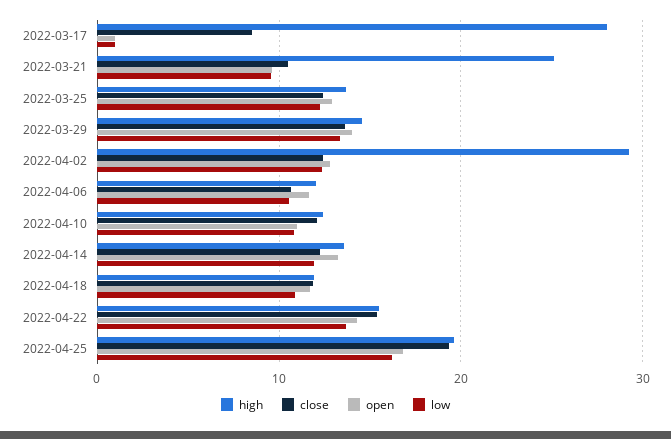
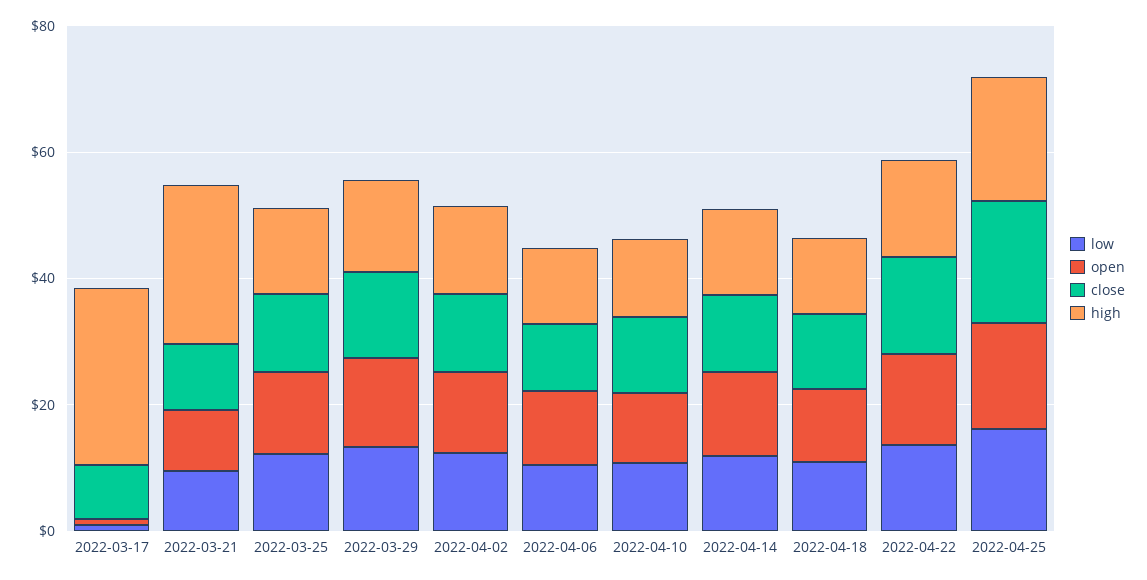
  {
    "high": {
      "2022-03-17": 28,
      "2022-03-21": 25,
      "2022-03-25": 14,
      "2022-03-29": 15,
-     "2022-04-02": 29,
+     "2022-04-02": 15,
      "2022-04-06": 12,
      "2022-04-10": 12,
      "2022-04-14": 14,
      "2022-04-18": 12,
      "2022-04-22": 15,
      "2022-04-25": 20
    },
    "close": {
      "2022-03-17": 9,
      "2022-03-21": 11,
      "2022-03-25": 12,
      "2022-03-29": 14,
      "2022-04-02": 12,
      "2022-04-06": 11,
      "2022-04-10": 12,
      "2022-04-14": 12,
      "2022-04-18": 12,
      "2022-04-22": 15,
      "2022-04-25": 19
    },
    "open": {
      "2022-03-17": 1,
      "2022-03-21": 10,
      "2022-03-25": 13,
      "2022-03-29": 14,
      "2022-04-02": 13,
      "2022-04-06": 12,
      "2022-04-10": 11,
      "2022-04-14": 13,
      "2022-04-18": 12,
      "2022-04-22": 14,
      "2022-04-25": 17
    },
    "low": {
      "2022-03-17": 1,
      "2022-03-21": 10,
      "2022-03-25": 12,
      "2022-03-29": 13,
      "2022-04-02": 12,
      "2022-04-06": 11,
      "2022-04-10": 11,
      "2022-04-14": 12,
      "2022-04-18": 11,
      "2022-04-22": 14,
      "2022-04-25": 16
    }
  }

